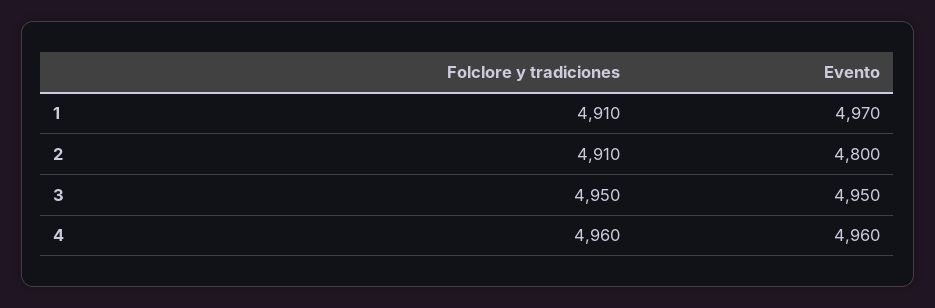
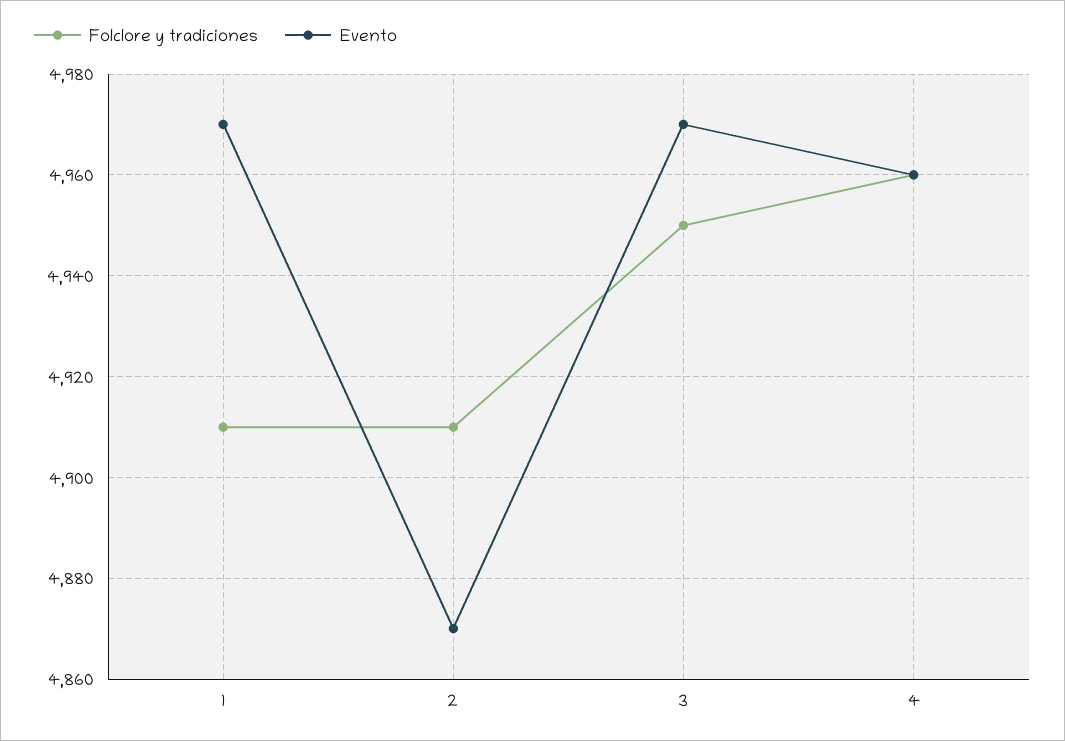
  {
    "Folclore y tradiciones": {
      "1": 4910,
      "2": 4910,
      "3": 4950,
      "4": 4960
    },
    "Evento": {
      "1": 4970,
-     "2": 4800,
+     "2": 4870,
-     "3": 4950,
+     "3": 4970,
      "4": 4960
    }
  }

